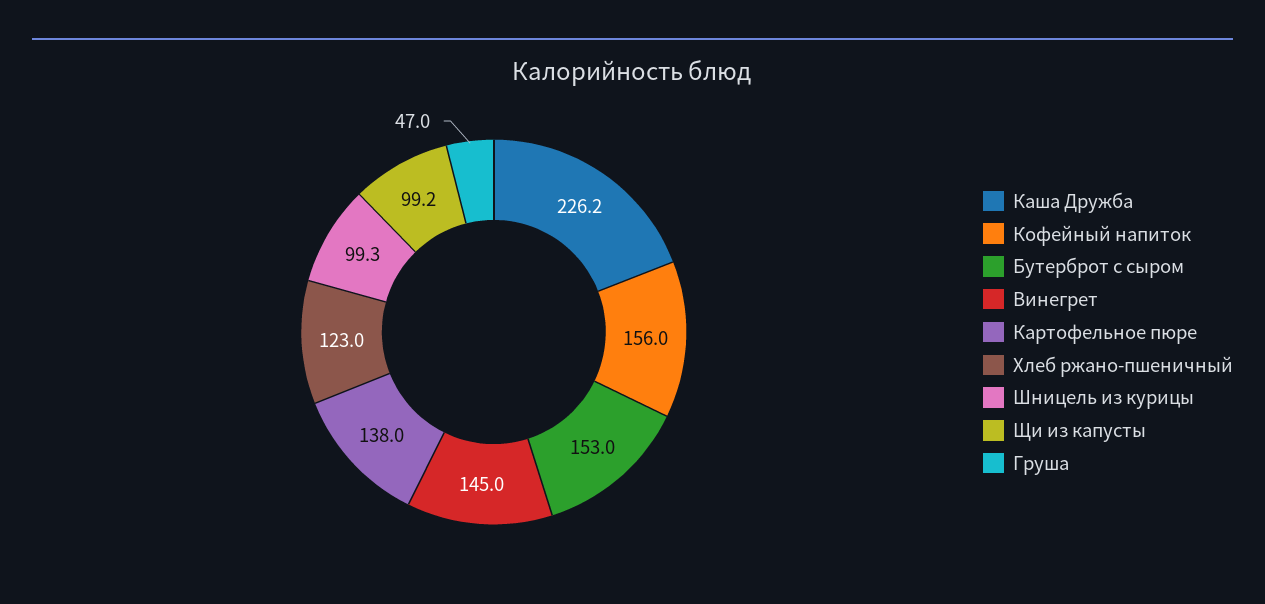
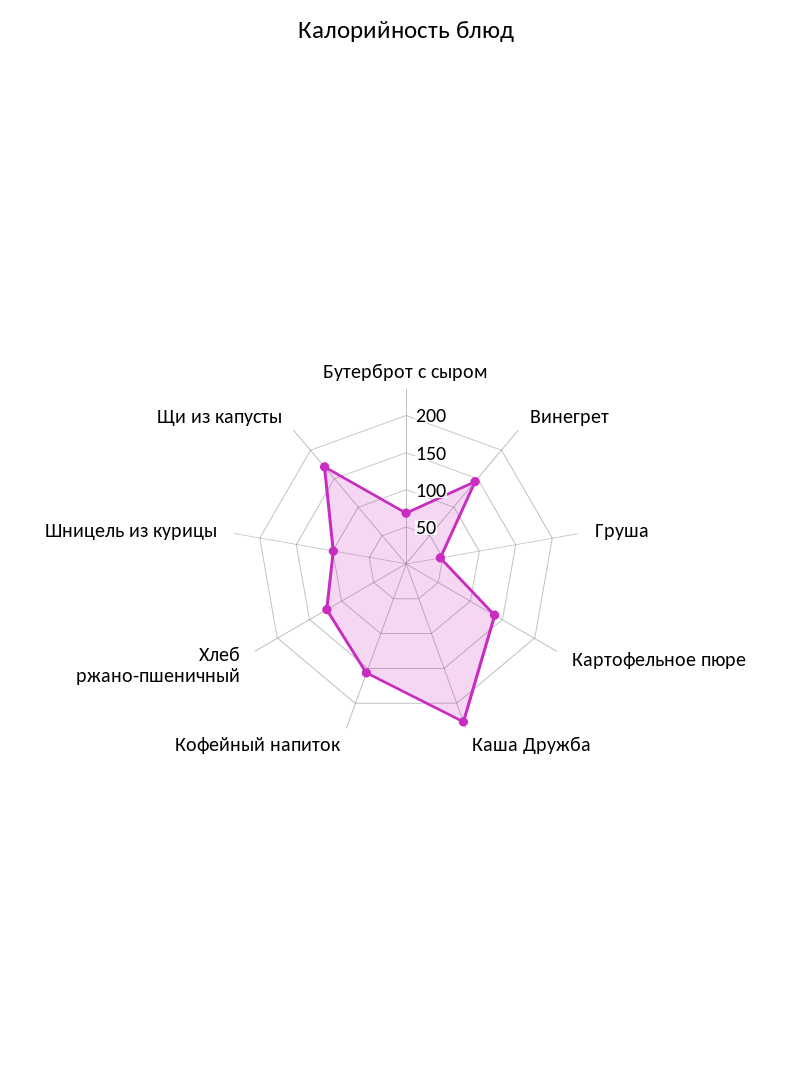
  {
    "Каша Дружба": 226.2,
    "Кофейный напиток": 156,
-   "Бутерброт с сыром": 153,
+   "Бутерброт с сыром": 75,
    "Винегрет": 145,
    "Картофельное пюре": 138,
    "Хлеб ржано-пшеничный": 123,
    "Шницель из курицы": 99.3,
-   "Щи из капусты": 99.2,
+   "Щи из капусты": 175,
    "Груша": 47
  }

